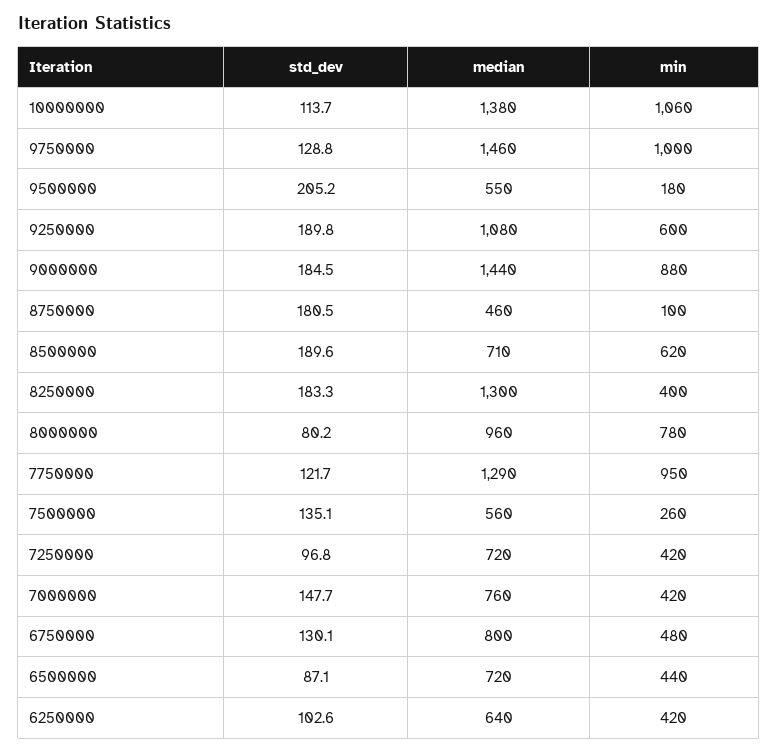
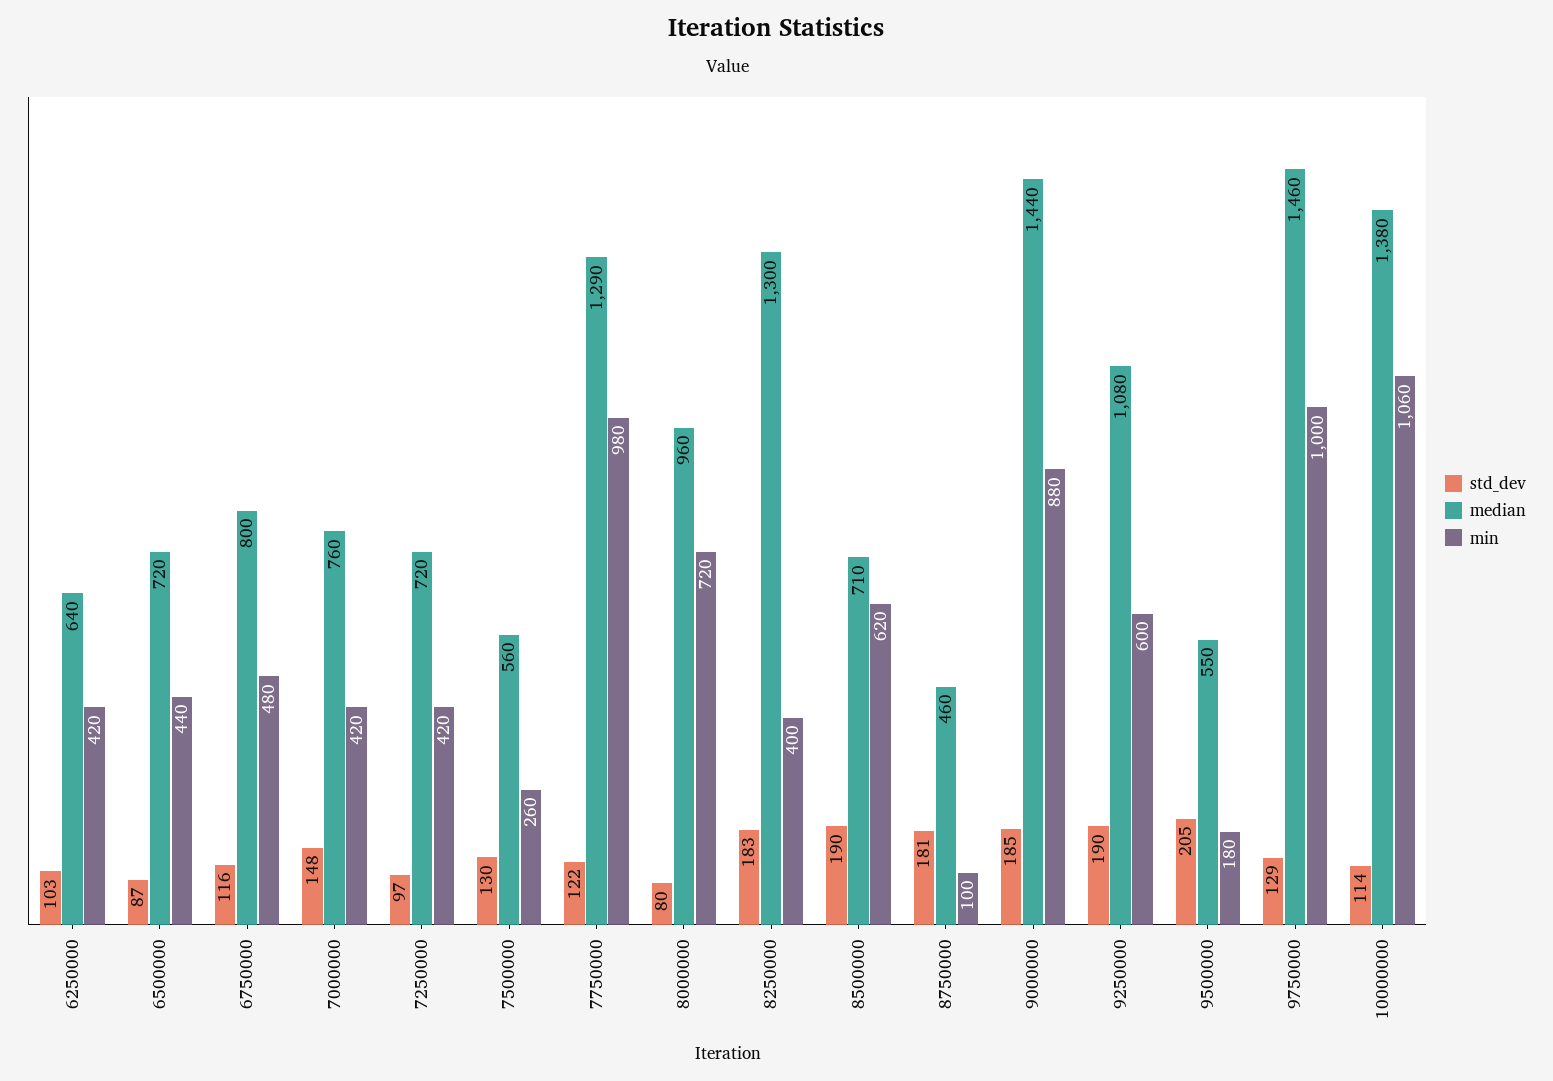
  {
    "std_dev": {
      "10000000": 113.7,
      "9750000": 128.8,
      "9500000": 205.2,
      "9250000": 189.8,
      "9000000": 184.5,
      "8750000": 180.5,
      "8500000": 189.6,
      "8250000": 183.3,
      "8000000": 80.2,
      "7750000": 121.7,
-     "7500000": 135.1,
+     "7500000": 130,
      "7250000": 96.8,
      "7000000": 147.7,
-     "6750000": 130.1,
+     "6750000": 116,
      "6500000": 87.1,
      "6250000": 102.6
    },
    "median": {
      "10000000": 1380,
      "9750000": 1460,
      "9500000": 550,
      "9250000": 1080,
      "9000000": 1440,
      "8750000": 460,
      "8500000": 710,
      "8250000": 1300,
      "8000000": 960,
      "7750000": 1290,
      "7500000": 560,
      "7250000": 720,
      "7000000": 760,
      "6750000": 800,
      "6500000": 720,
      "6250000": 640
    },
    "min": {
      "10000000": 1060,
      "9750000": 1000,
      "9500000": 180,
      "9250000": 600,
      "9000000": 880,
      "8750000": 100,
      "8500000": 620,
      "8250000": 400,
-     "8000000": 780,
+     "8000000": 720,
-     "7750000": 950,
+     "7750000": 980,
      "7500000": 260,
      "7250000": 420,
      "7000000": 420,
      "6750000": 480,
      "6500000": 440,
      "6250000": 420
    }
  }

